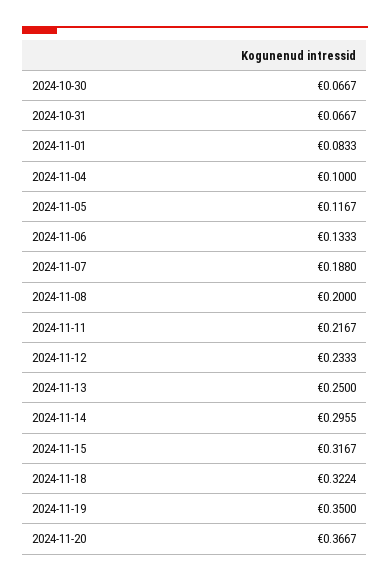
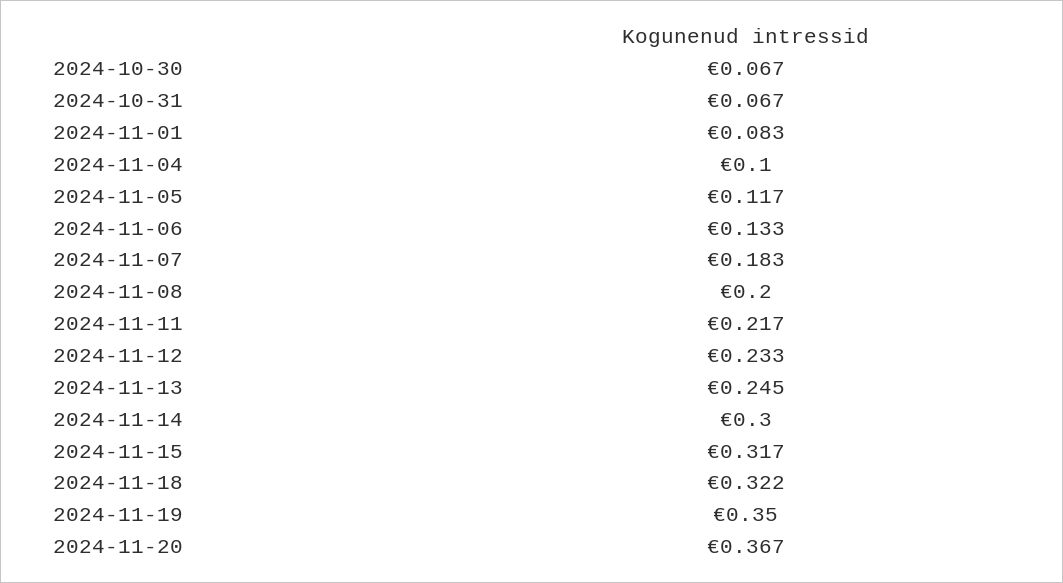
  {
    "2024-10-30": 0.0667,
    "2024-10-31": 0.0667,
    "2024-11-01": 0.0833,
    "2024-11-04": 0.1,
    "2024-11-05": 0.1167,
    "2024-11-06": 0.1333,
-   "2024-11-07": 0.188,
+   "2024-11-07": 0.183,
    "2024-11-08": 0.2,
    "2024-11-11": 0.2167,
    "2024-11-12": 0.2333,
-   "2024-11-13": 0.25,
+   "2024-11-13": 0.245,
-   "2024-11-14": 0.2955,
+   "2024-11-14": 0.3,
    "2024-11-15": 0.3167,
    "2024-11-18": 0.3224,
    "2024-11-19": 0.35,
    "2024-11-20": 0.3667
  }

